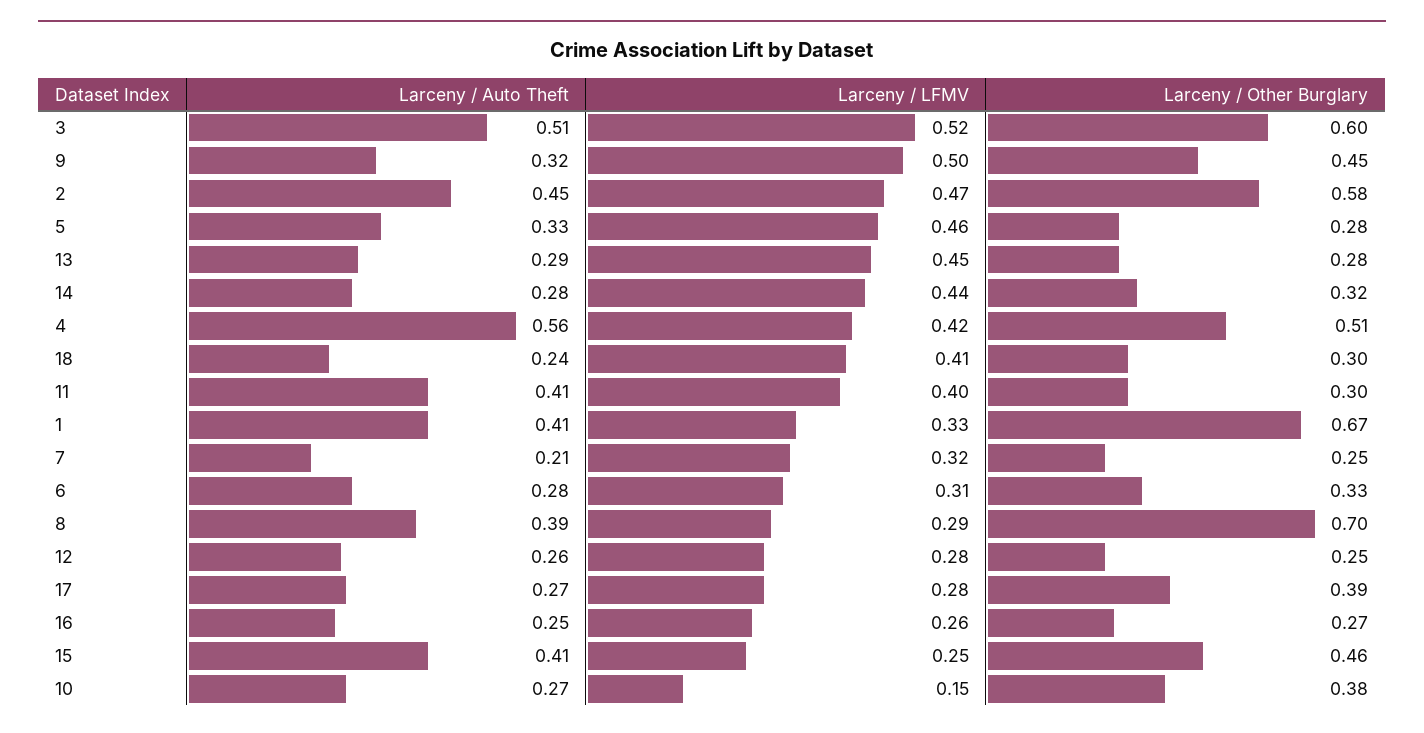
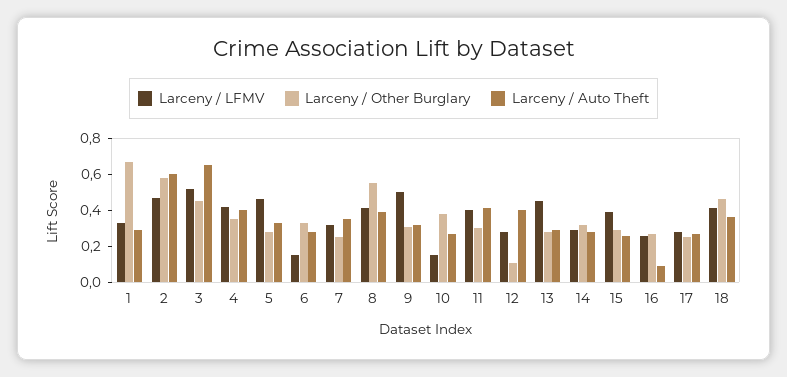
  {
    "Larceny / Auto Theft": {
-     "3": 0.51,
+     "3": 0.65,
      "9": 0.32,
-     "2": 0.45,
+     "2": 0.6,
      "5": 0.33,
      "13": 0.29,
      "14": 0.28,
-     "4": 0.56,
+     "4": 0.4,
-     "18": 0.24,
+     "18": 0.35,
      "11": 0.41,
-     "1": 0.41,
+     "1": 0.3,
-     "7": 0.21,
+     "7": 0.35,
      "6": 0.28,
      "8": 0.39,
-     "12": 0.26,
+     "12": 0.4,
      "17": 0.27,
-     "16": 0.25,
+     "16": 0.1,
-     "15": 0.41,
+     "15": 0.25,
      "10": 0.27
    },
    "Larceny / LFMV": {
      "3": 0.52,
      "9": 0.5,
      "2": 0.47,
      "5": 0.46,
      "13": 0.45,
-     "14": 0.44,
+     "14": 0.3,
      "4": 0.42,
      "18": 0.41,
      "11": 0.4,
      "1": 0.33,
      "7": 0.32,
-     "6": 0.31,
+     "6": 0.15,
-     "8": 0.29,
+     "8": 0.4,
      "12": 0.28,
      "17": 0.28,
      "16": 0.26,
-     "15": 0.25,
+     "15": 0.4,
      "10": 0.15
    },
    "Larceny / Other Burglary": {
-     "3": 0.6,
+     "3": 0.45,
-     "9": 0.45,
+     "9": 0.3,
      "2": 0.58,
      "5": 0.28,
      "13": 0.28,
      "14": 0.32,
-     "4": 0.51,
+     "4": 0.35,
-     "18": 0.3,
+     "18": 0.45,
      "11": 0.3,
      "1": 0.67,
      "7": 0.25,
      "6": 0.33,
-     "8": 0.7,
+     "8": 0.55,
-     "12": 0.25,
+     "12": 0.1,
-     "17": 0.39,
+     "17": 0.25,
      "16": 0.27,
-     "15": 0.46,
+     "15": 0.3,
      "10": 0.38
    }
  }

